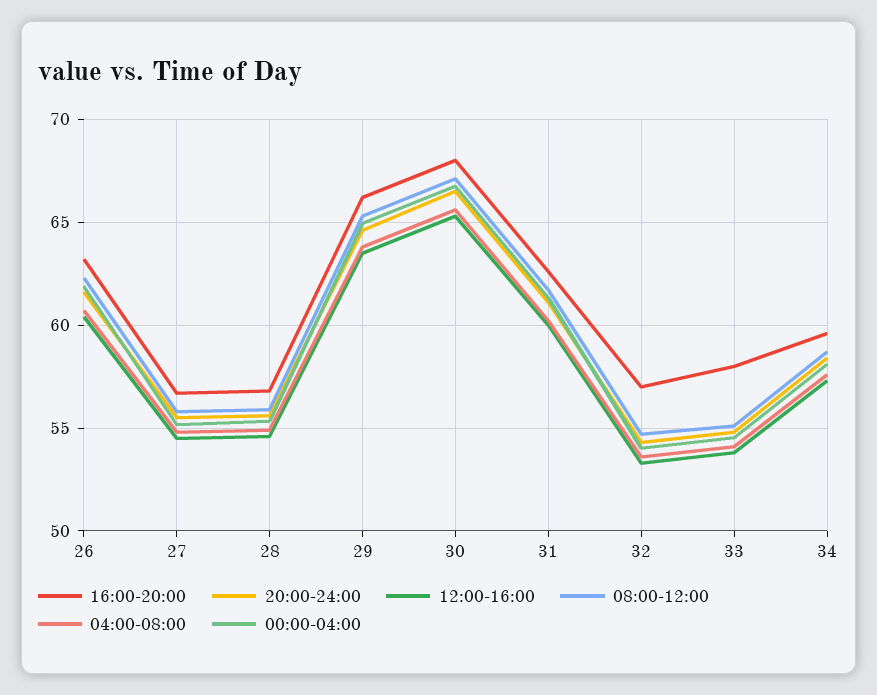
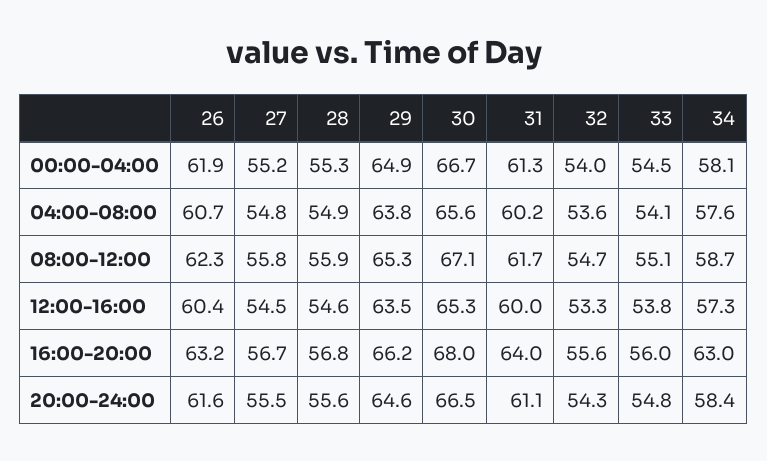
  {
    "16:00-20:00": {
      "26": 63.2,
      "27": 56.7,
      "28": 56.8,
      "29": 66.2,
      "30": 68,
-     "31": 62.5,
+     "31": 64,
-     "32": 57,
+     "32": 55.6,
-     "33": 58,
+     "33": 56,
-     "34": 59.5
+     "34": 63
    },
    "20:00-24:00": {
      "26": 61.6,
      "27": 55.5,
      "28": 55.6,
      "29": 64.6,
      "30": 66.5,
      "31": 61.1,
      "32": 54.3,
      "33": 54.8,
      "34": 58.4
    },
    "12:00-16:00": {
      "26": 60.4,
      "27": 54.5,
      "28": 54.6,
      "29": 63.5,
      "30": 65.3,
      "31": 60,
      "32": 53.3,
      "33": 53.8,
      "34": 57.3
    },
    "08:00-12:00": {
      "26": 62.3,
      "27": 55.8,
      "28": 55.9,
      "29": 65.3,
      "30": 67.1,
      "31": 61.7,
      "32": 54.7,
      "33": 55.1,
      "34": 58.7
    },
    "04:00-08:00": {
      "26": 60.7,
      "27": 54.8,
      "28": 54.9,
      "29": 63.8,
      "30": 65.6,
      "31": 60.2,
      "32": 53.6,
      "33": 54.1,
      "34": 57.6
    },
    "00:00-04:00": {
      "26": 61.9,
      "27": 55.2,
      "28": 55.3,
      "29": 64.9,
      "30": 66.7,
      "31": 61.3,
      "32": 54,
      "33": 54.5,
      "34": 58.1
    }
  }

